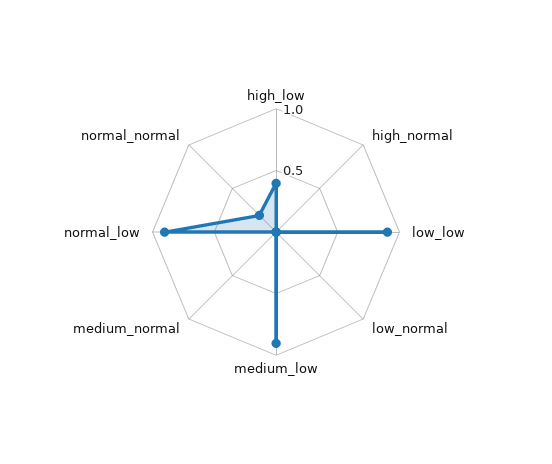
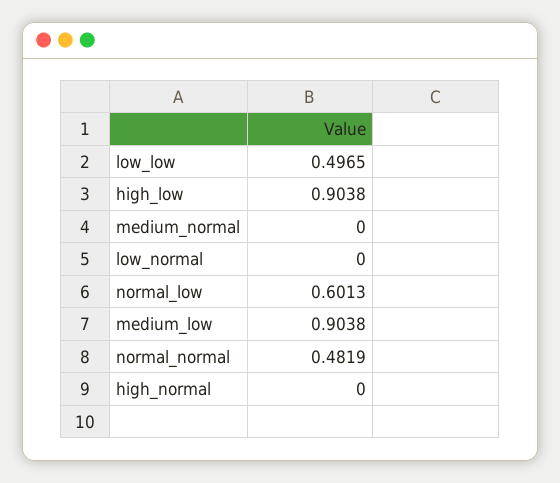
  {
-   "high_low": 0.4,
+   "high_low": 0.9038,
    "high_normal": 0,
-   "low_low": 0.9,
+   "low_low": 0.4965,
    "low_normal": 0,
    "medium_low": 0.9038,
    "medium_normal": 0,
-   "normal_low": 0.9,
+   "normal_low": 0.6013,
-   "normal_normal": 0.2
+   "normal_normal": 0.4819
  }

